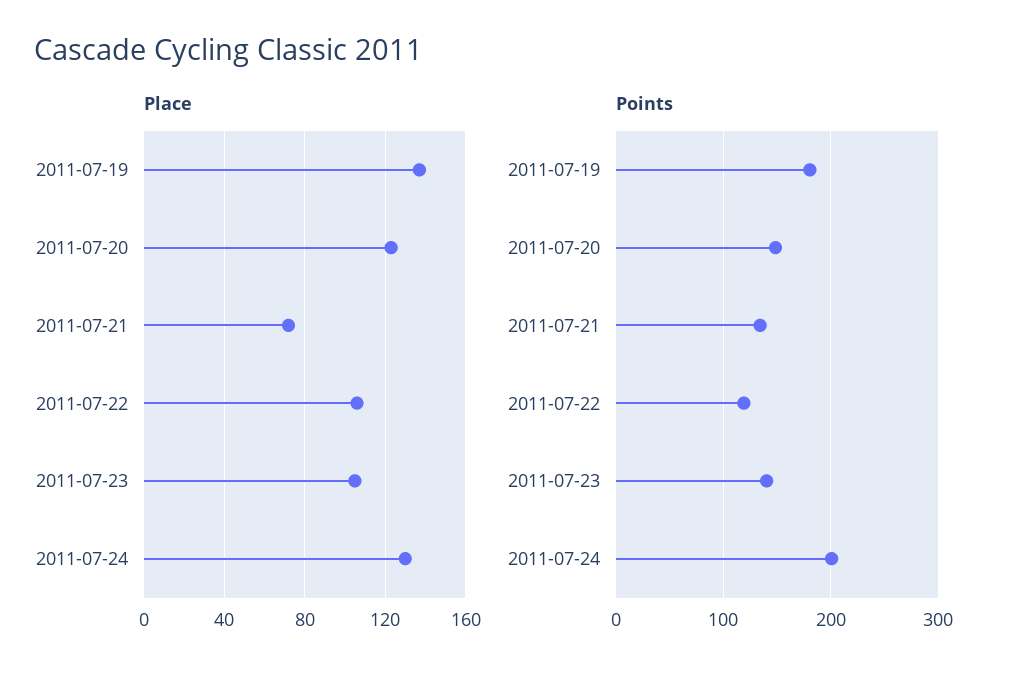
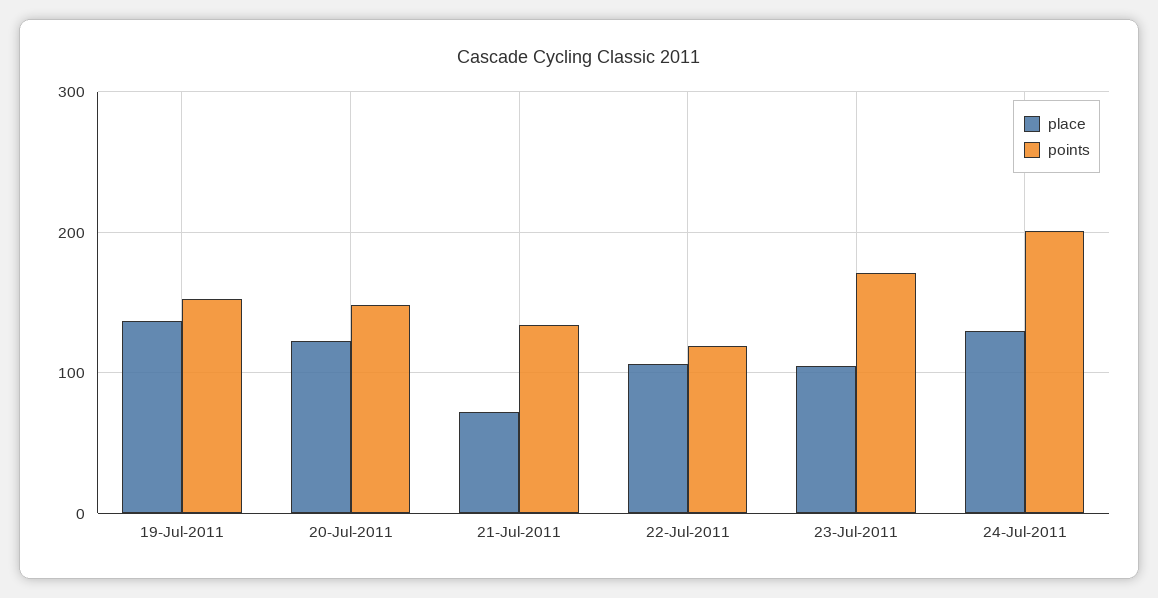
  {
    "Place": {
      "2011-07-19": 135,
      "2011-07-20": 125,
      "2011-07-21": 70,
      "2011-07-22": 105,
      "2011-07-23": 105,
      "2011-07-24": 130
    },
    "Points": {
-     "2011-07-19": 180,
+     "2011-07-19": 150,
      "2011-07-20": 150,
      "2011-07-21": 130,
      "2011-07-22": 120,
-     "2011-07-23": 140,
+     "2011-07-23": 170,
      "2011-07-24": 200
    }
  }

